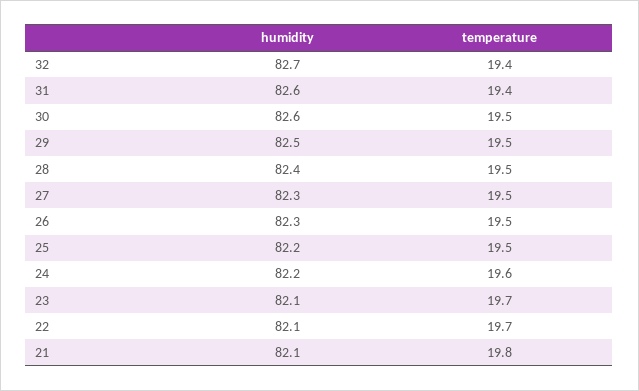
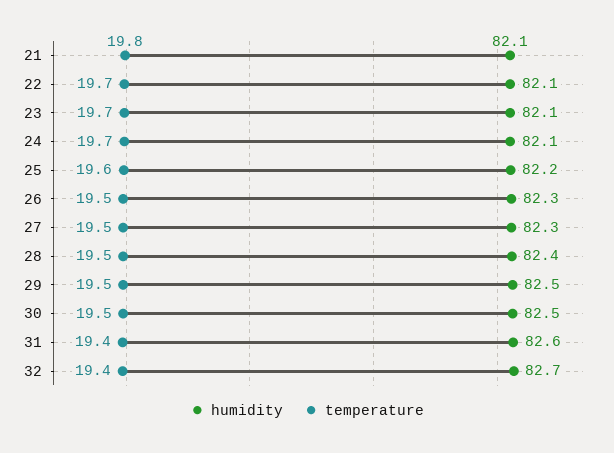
  {
    "humidity": {
      "32": 82.7,
      "31": 82.6,
-     "30": 82.6,
+     "30": 82.5,
      "29": 82.5,
      "28": 82.4,
      "27": 82.3,
      "26": 82.3,
      "25": 82.2,
-     "24": 82.2,
+     "24": 82.1,
      "23": 82.1,
      "22": 82.1,
      "21": 82.1
    },
    "temperature": {
      "32": 19.4,
      "31": 19.4,
      "30": 19.5,
      "29": 19.5,
      "28": 19.5,
      "27": 19.5,
      "26": 19.5,
-     "25": 19.5,
+     "25": 19.6,
-     "24": 19.6,
+     "24": 19.7,
      "23": 19.7,
      "22": 19.7,
      "21": 19.8
    }
  }

